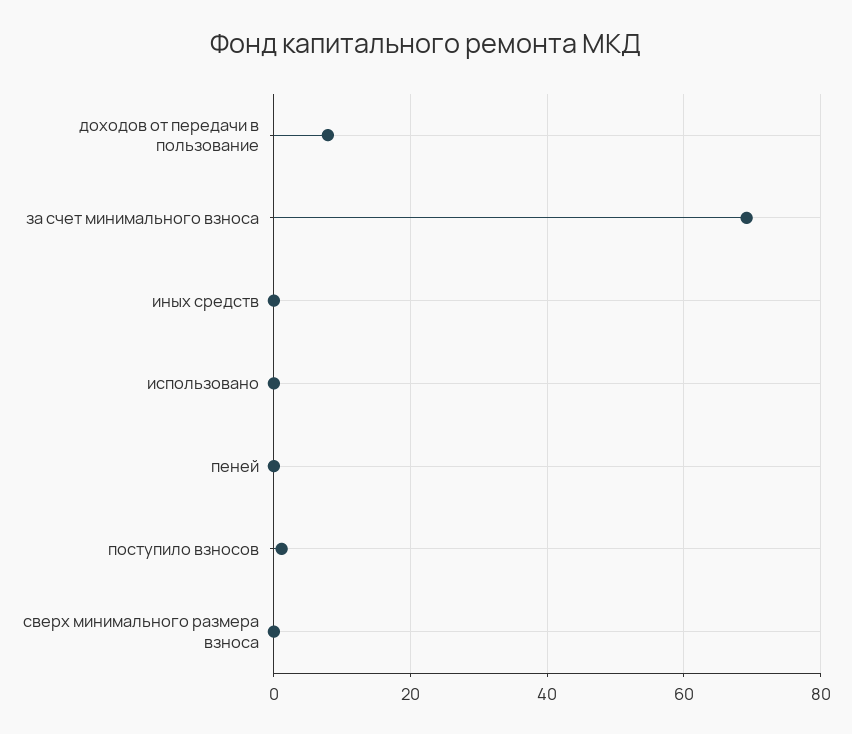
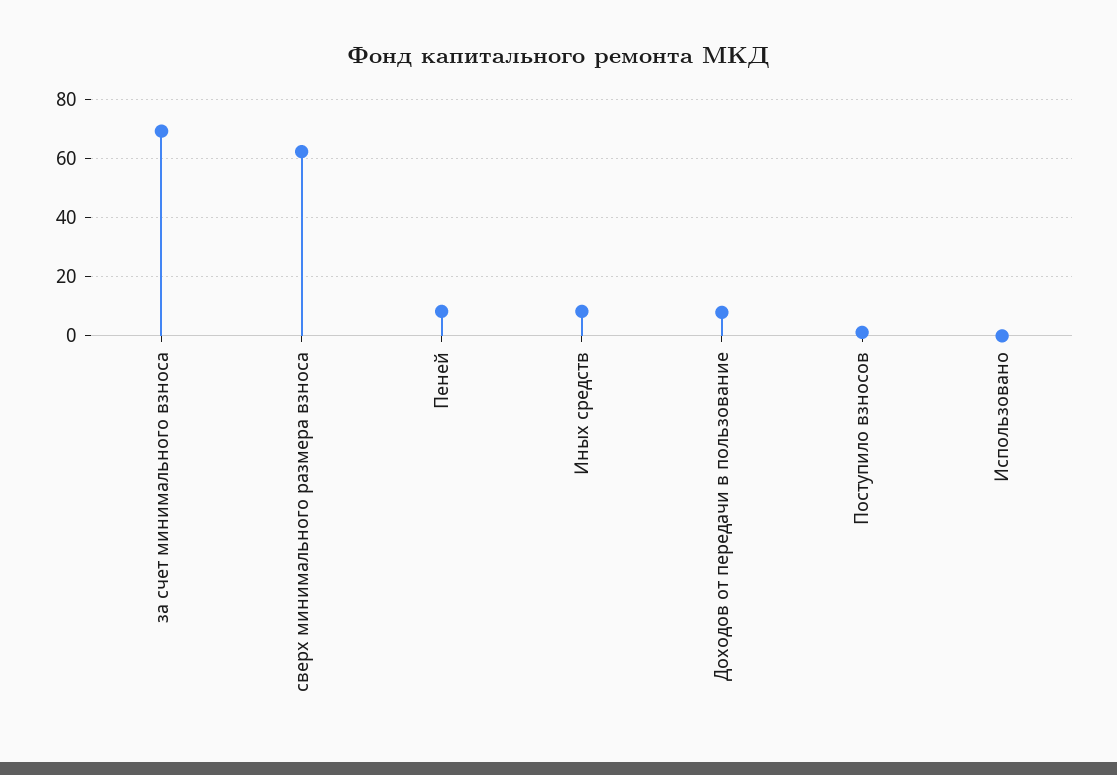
  {
    "доходов от передачи в пользование": 8,
    "за счет минимального взноса": 70,
-   "иных средств": 0,
+   "иных средств": 7.5,
    "использовано": 0,
-   "пеней": 0,
+   "пеней": 7.5,
    "поступило взносов": 2,
-   "сверх минимального размера взноса": 0
+   "сверх минимального размера взноса": 62.5
  }

